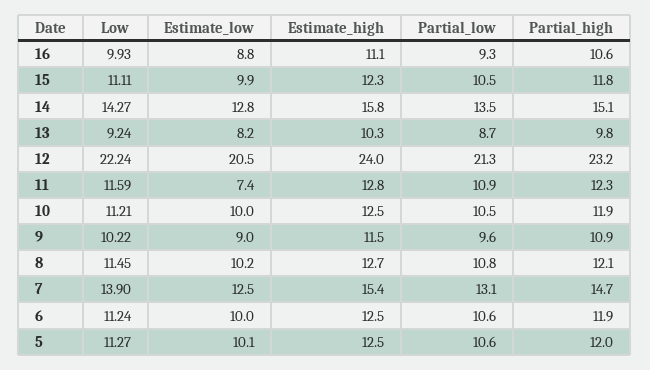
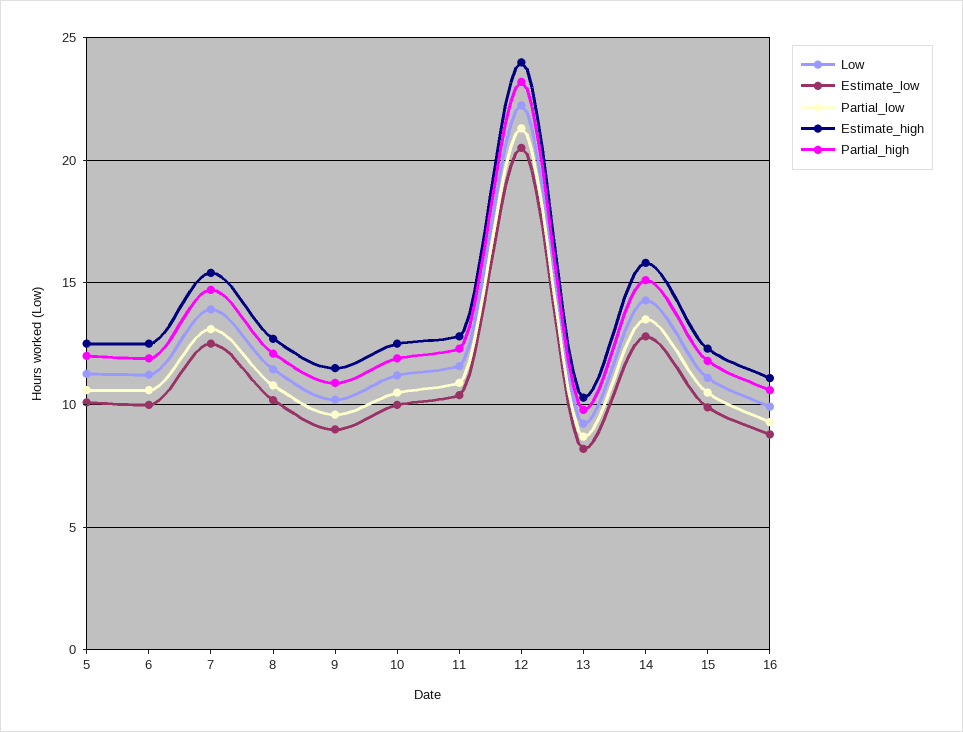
  {
    "Low": {
      "16": 9.93,
      "15": 11.11,
      "14": 14.27,
      "13": 9.24,
      "12": 22.24,
      "11": 11.59,
      "10": 11.21,
      "9": 10.22,
      "8": 11.45,
      "7": 13.9,
      "6": 11.24,
      "5": 11.27
    },
    "Estimate_low": {
      "16": 8.8,
      "15": 9.9,
      "14": 12.8,
      "13": 8.2,
      "12": 20.5,
-     "11": 7.4,
+     "11": 10.5,
      "10": 10,
      "9": 9,
      "8": 10.2,
      "7": 12.5,
      "6": 10,
      "5": 10.1
    },
    "Estimate_high": {
      "16": 11.1,
      "15": 12.3,
      "14": 15.8,
      "13": 10.3,
      "12": 24,
      "11": 12.8,
      "10": 12.5,
      "9": 11.5,
      "8": 12.7,
      "7": 15.4,
      "6": 12.5,
      "5": 12.5
    },
    "Partial_low": {
      "16": 9.3,
      "15": 10.5,
      "14": 13.5,
      "13": 8.7,
      "12": 21.3,
      "11": 10.9,
      "10": 10.5,
      "9": 9.6,
      "8": 10.8,
      "7": 13.1,
      "6": 10.6,
      "5": 10.6
    },
    "Partial_high": {
      "16": 10.6,
      "15": 11.8,
      "14": 15.1,
      "13": 9.8,
      "12": 23.2,
      "11": 12.3,
      "10": 11.9,
      "9": 10.9,
      "8": 12.1,
      "7": 14.7,
      "6": 11.9,
      "5": 12
    }
  }

